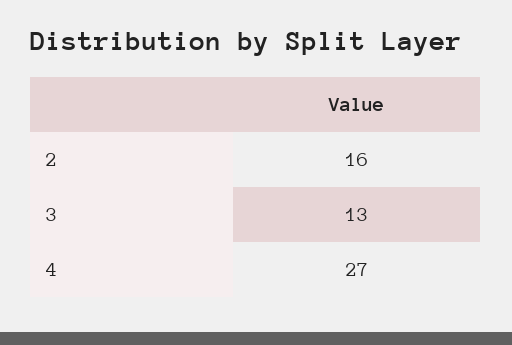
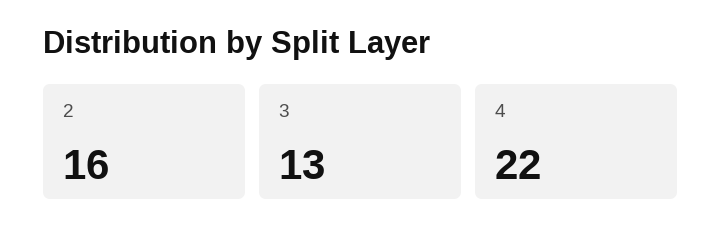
  {
    "2": 16,
    "3": 13,
-   "4": 27
+   "4": 22
  }

